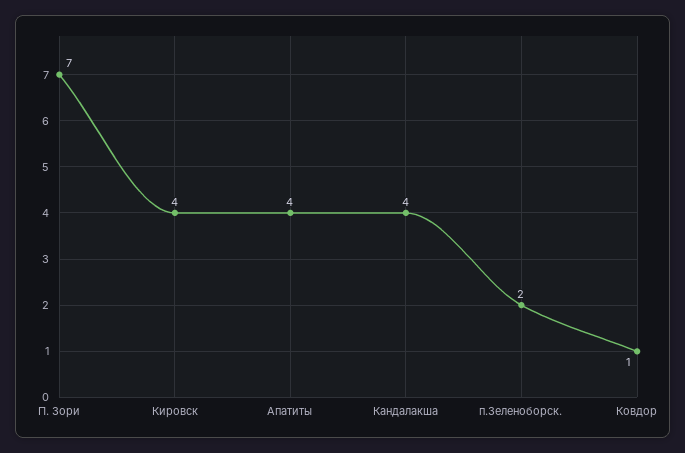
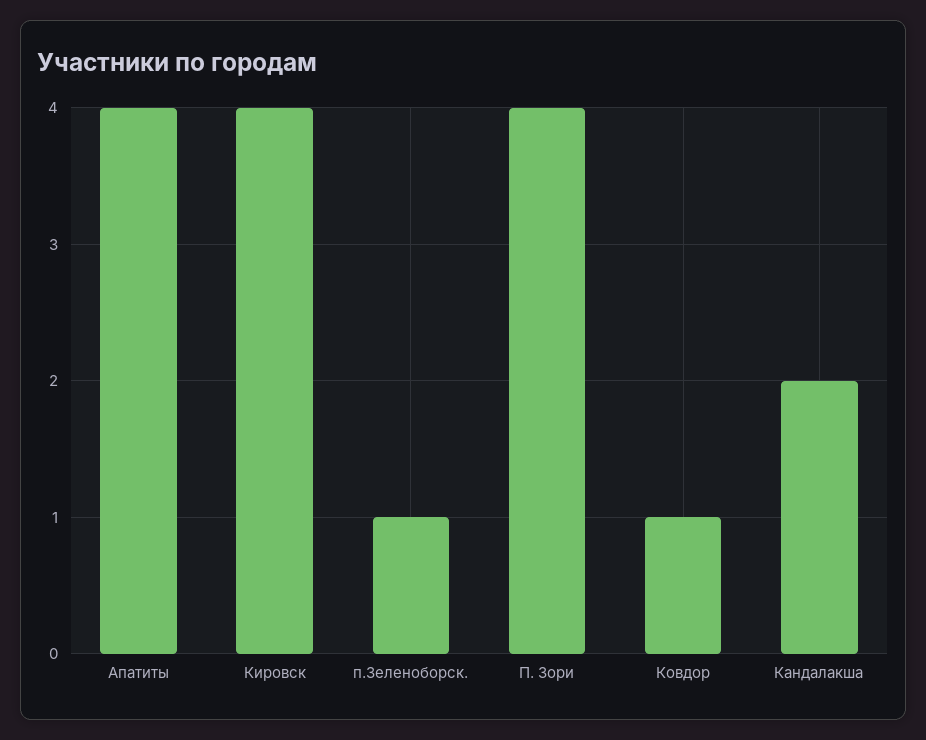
  {
-   "П. Зори": 7,
+   "П. Зори": 4,
    "Кировск": 4,
    "Апатиты": 4,
-   "Кандалакша": 4,
+   "Кандалакша": 2,
-   "п.Зеленоборск.": 2,
+   "п.Зеленоборск.": 1,
    "Ковдор": 1
  }

